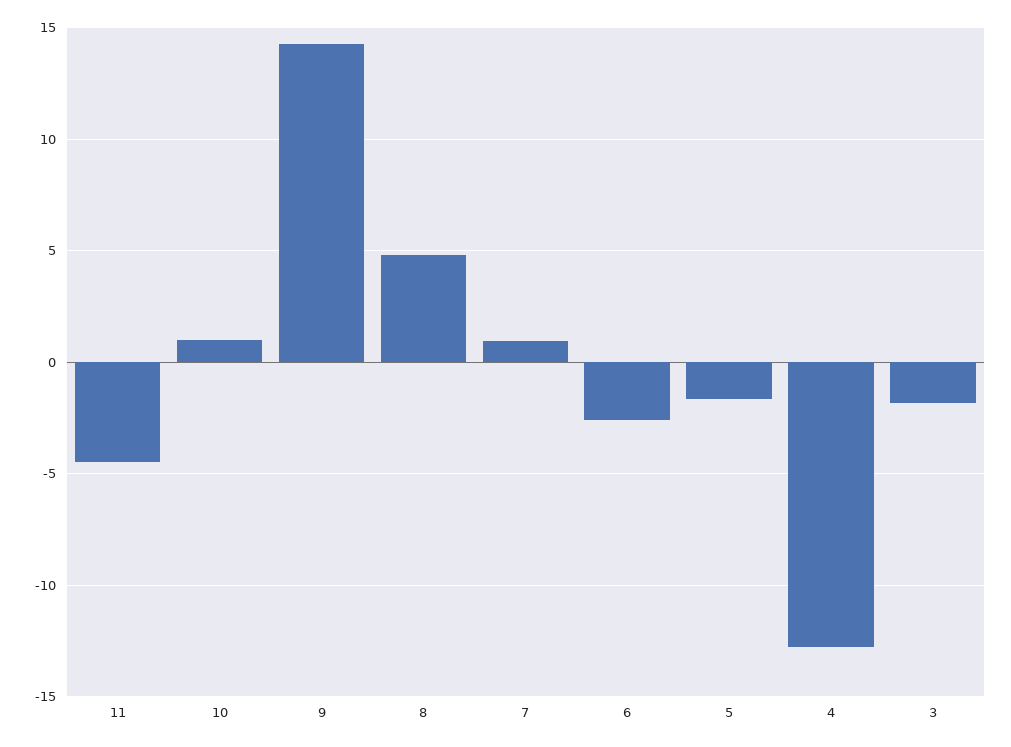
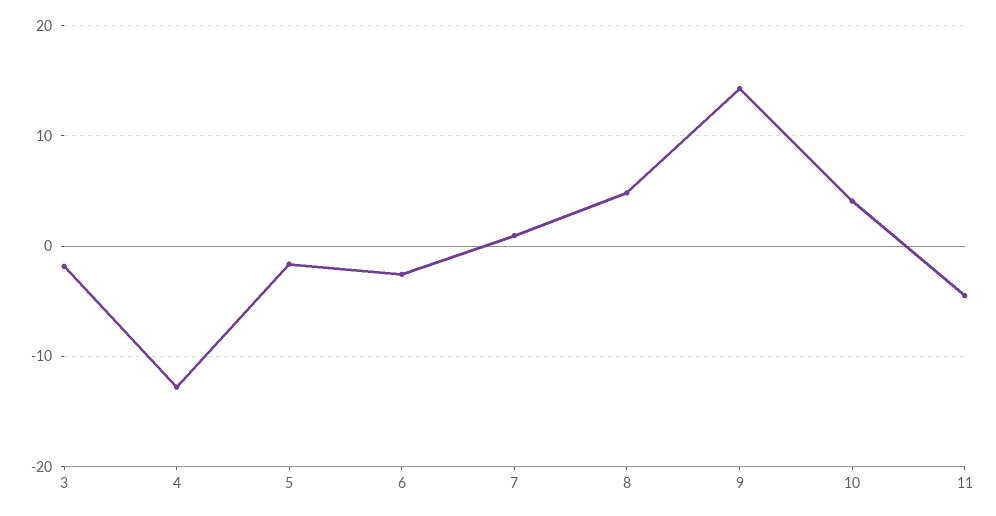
  {
    "11": -4.5,
-   "10": 1,
+   "10": 4,
    "9": 14.5,
    "8": 5,
    "7": 1,
    "6": -2.5,
    "5": -1.5,
    "4": -13,
    "3": -2
  }

